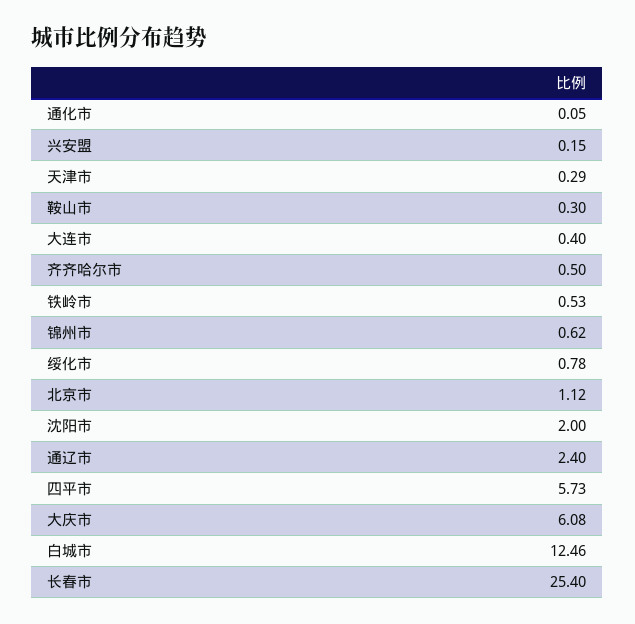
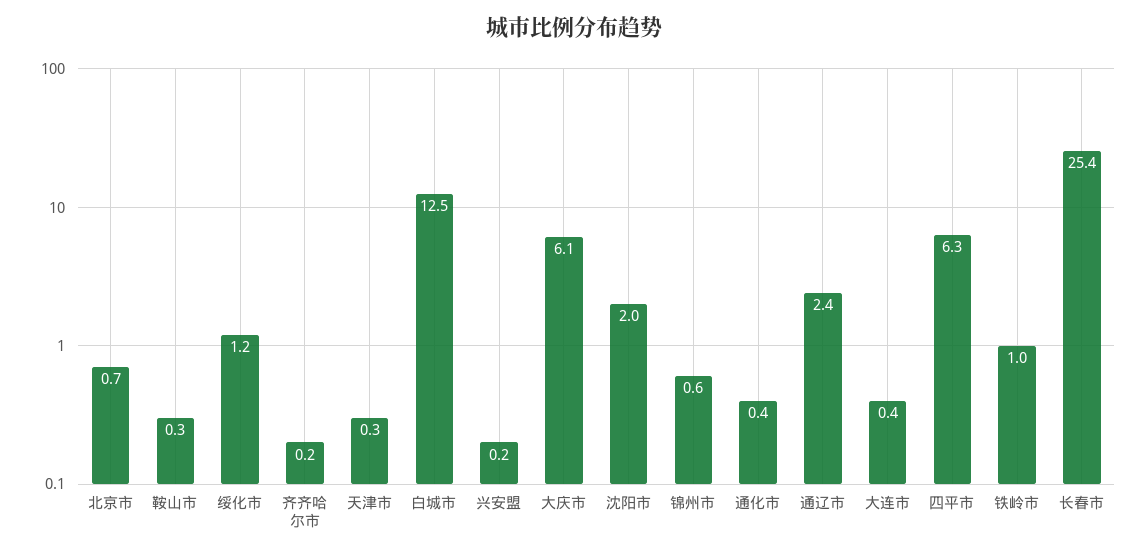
  {
-   "通化市": 0.05,
+   "通化市": 0.4,
    "兴安盟": 0.15,
    "天津市": 0.29,
    "鞍山市": 0.3,
    "大连市": 0.4,
-   "齐齐哈尔市": 0.5,
+   "齐齐哈尔市": 0.2,
-   "铁岭市": 0.53,
+   "铁岭市": 1,
    "锦州市": 0.62,
-   "绥化市": 0.78,
+   "绥化市": 1.2,
-   "北京市": 1.12,
+   "北京市": 0.7,
    "沈阳市": 2,
    "通辽市": 2.4,
-   "四平市": 5.73,
+   "四平市": 6.3,
    "大庆市": 6.08,
    "白城市": 12.46,
    "长春市": 25.4
  }

